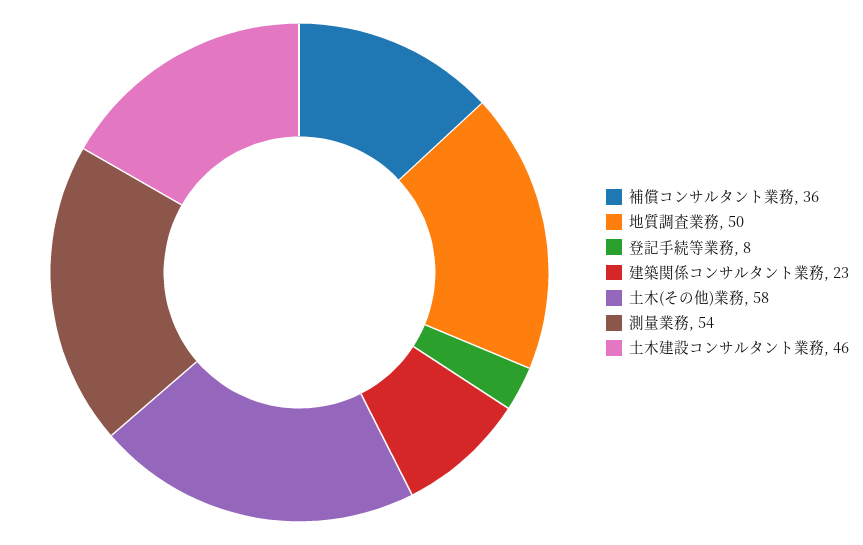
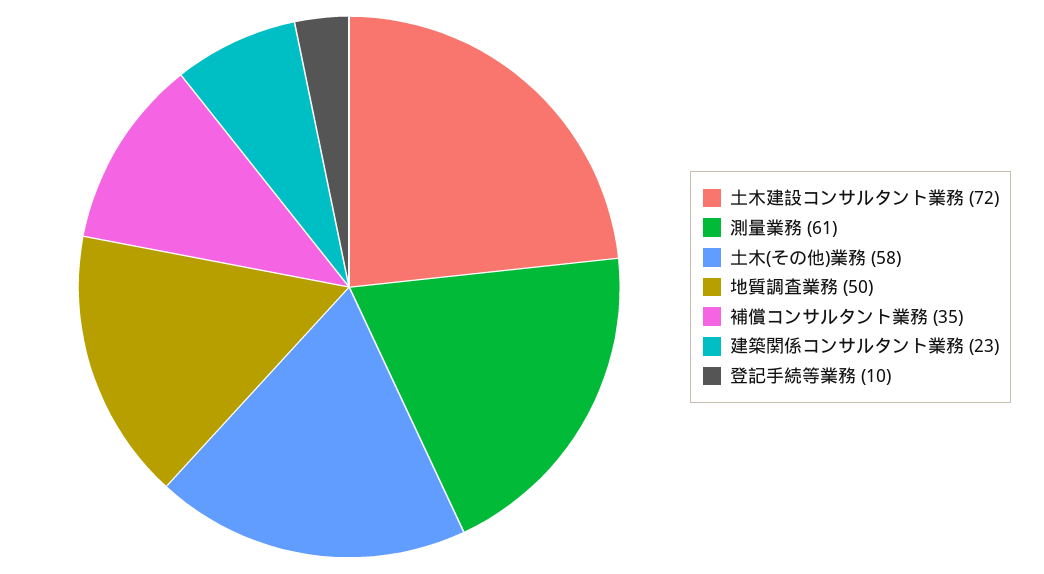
  {
-   "補償コンサルタント業務": 36,
+   "補償コンサルタント業務": 35,
    "地質調査業務": 50,
-   "登記手続等業務": 8,
+   "登記手続等業務": 10,
    "建築関係コンサルタント業務": 23,
    "土木(その他)業務": 58,
-   "測量業務": 54,
+   "測量業務": 61,
-   "土木建設コンサルタント業務": 46
+   "土木建設コンサルタント業務": 72
  }

